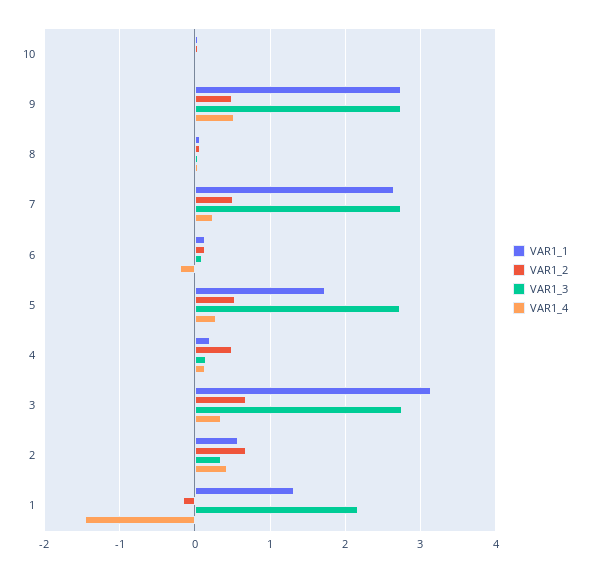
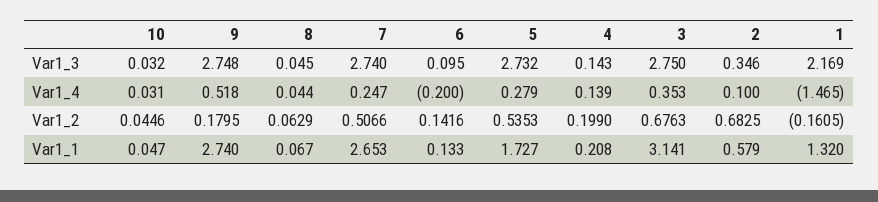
  {
    "VAR1_1": {
      "10": 0.047,
      "9": 2.74,
      "8": 0.067,
      "7": 2.653,
      "6": 0.133,
      "5": 1.727,
      "4": 0.208,
      "3": 3.141,
      "2": 0.579,
      "1": 1.32
    },
    "VAR1_2": {
      "10": 0.0446,
-     "9": 0.5,
+     "9": 0.1795,
      "8": 0.0629,
      "7": 0.5066,
      "6": 0.1416,
      "5": 0.5353,
-     "4": 0.5,
+     "4": 0.199,
      "3": 0.6763,
      "2": 0.6825,
      "1": -0.1605
    },
    "VAR1_3": {
      "10": 0.032,
      "9": 2.748,
      "8": 0.045,
      "7": 2.74,
      "6": 0.095,
      "5": 2.732,
      "4": 0.143,
      "3": 2.75,
      "2": 0.346,
      "1": 2.169
    },
    "VAR1_4": {
      "10": 0.031,
      "9": 0.518,
      "8": 0.044,
      "7": 0.247,
      "6": -0.2,
      "5": 0.279,
      "4": 0.139,
      "3": 0.353,
-     "2": 0.4,
+     "2": 0.1,
      "1": -1.465
    }
  }

